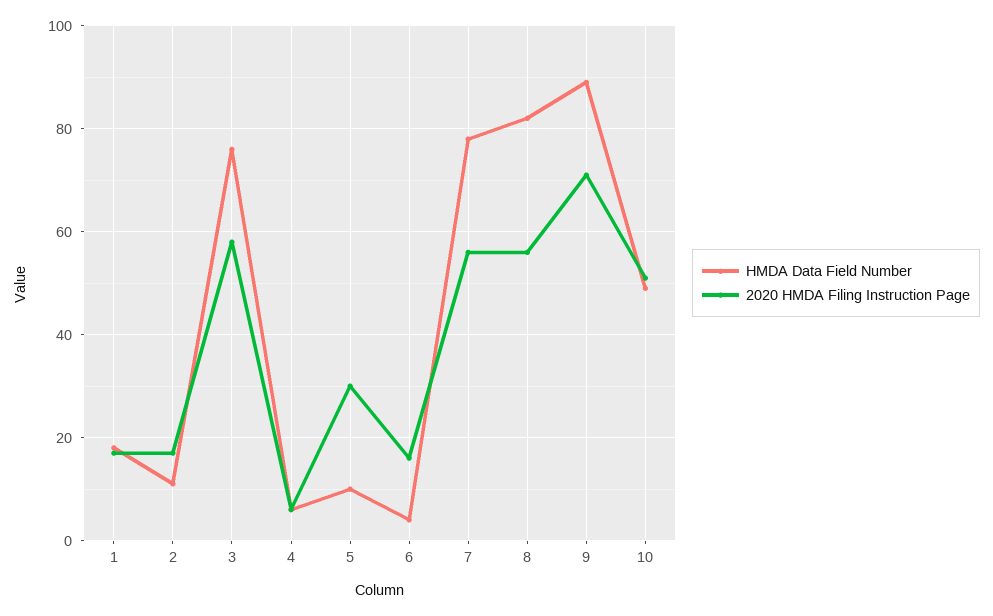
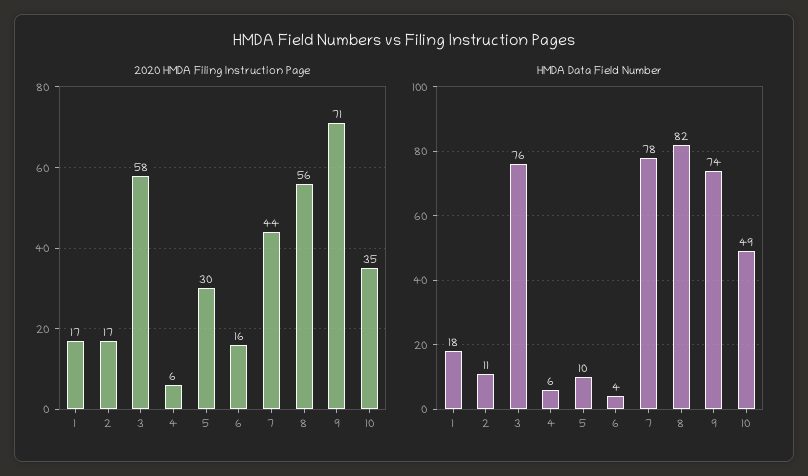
  {
    "HMDA Data Field Number": {
      "1": 18,
      "2": 11,
      "3": 76,
      "4": 6,
      "5": 10,
      "6": 4,
      "7": 78,
      "8": 82,
-     "9": 90,
+     "9": 74,
      "10": 49
    },
    "2020 HMDA Filing Instruction Page": {
      "1": 17,
      "2": 17,
      "3": 58,
      "4": 6,
      "5": 30,
      "6": 16,
-     "7": 55,
+     "7": 44,
      "8": 56,
      "9": 71,
-     "10": 50
+     "10": 35
    }
  }

